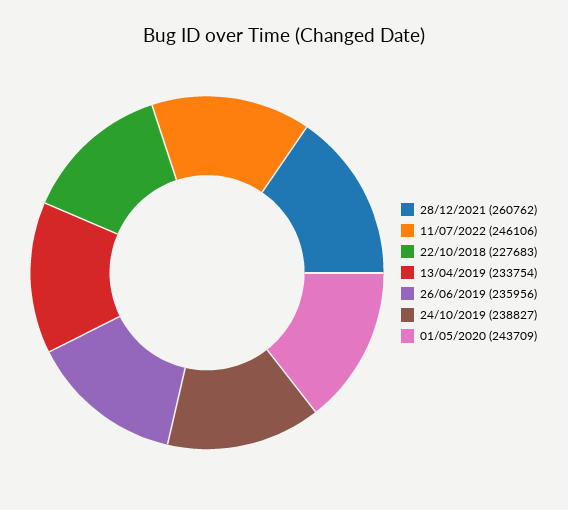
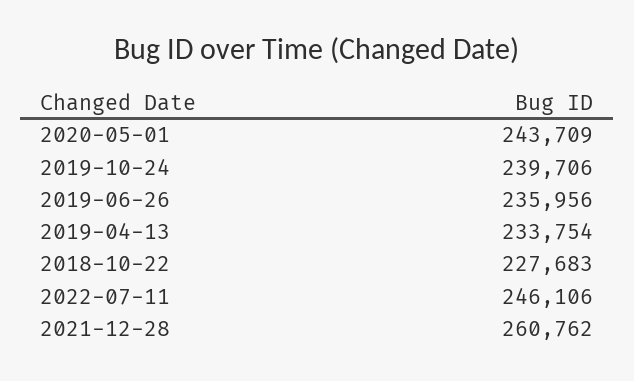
  {
    "28/12/2021": 260762,
    "11/07/2022": 246106,
    "22/10/2018": 227683,
    "13/04/2019": 233754,
    "26/06/2019": 235956,
-   "24/10/2019": 238827,
+   "24/10/2019": 239706,
    "01/05/2020": 243709
  }

